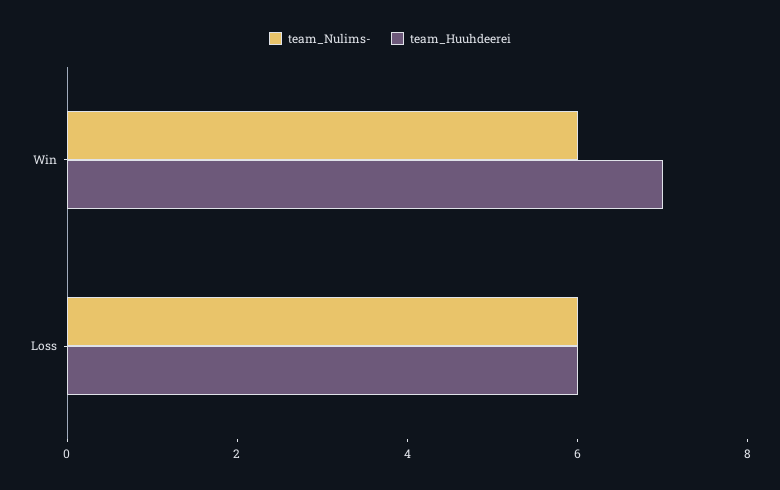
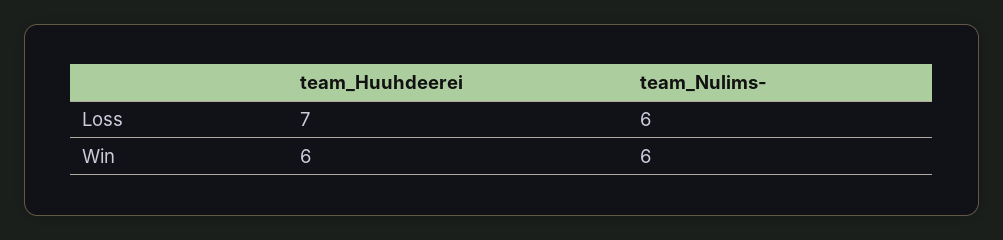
  {
    "team_Nulims-": {
      "Win": 6,
      "Loss": 6
    },
    "team_Huuhdeerei": {
-     "Win": 7,
+     "Win": 6,
-     "Loss": 6
+     "Loss": 7
    }
  }

